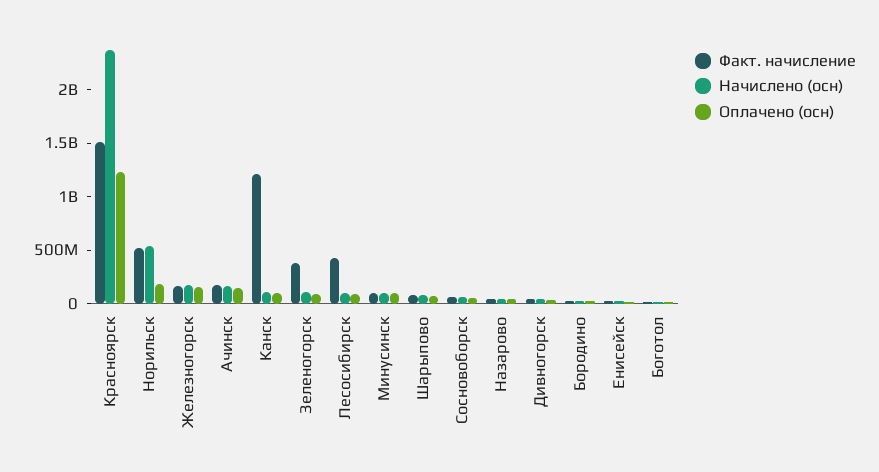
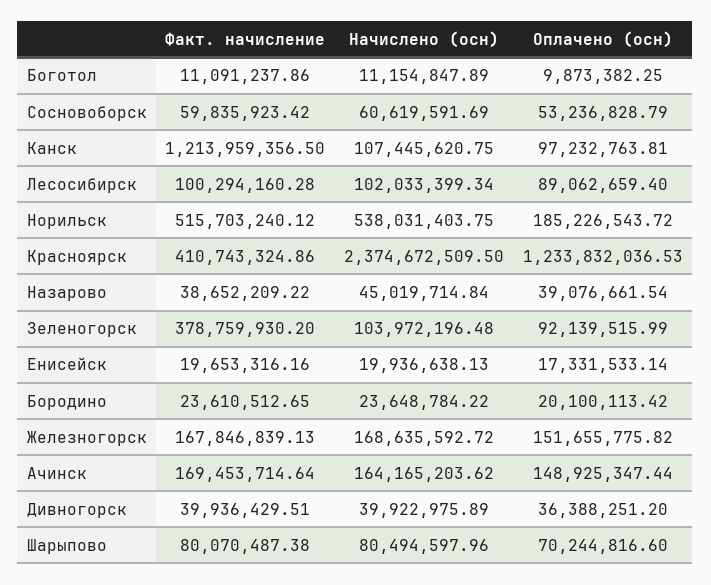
  {
    "Факт. начисление": {
-     "Красноярск": 1500000000,
+     "Красноярск": 410743324.86,
      "Норильск": 515703240.12,
      "Железногорск": 167846839.13,
      "Ачинск": 169453714.64,
      "Канск": 1213959356.5,
      "Зеленогорск": 378759930.2,
-     "Лесосибирск": 400000000,
+     "Лесосибирск": 100294160.28,
-     "Минусинск": 100000000,
      "Шарыпово": 80070487.38,
      "Сосновоборск": 59835923.42,
      "Назарово": 38652209.22,
      "Дивногорск": 39936429.51,
      "Бородино": 23610512.65,
      "Енисейск": 19653316.16,
      "Боготол": 11091237.86
    },
    "Начислено (осн)": {
      "Красноярск": 2374672509.5,
      "Норильск": 538031403.75,
      "Железногорск": 168635592.72,
      "Ачинск": 164165203.62,
      "Канск": 107445620.75,
      "Зеленогорск": 103972196.48,
      "Лесосибирск": 102033399.34,
-     "Минусинск": 100000000,
      "Шарыпово": 80494597.96,
      "Сосновоборск": 60619591.69,
      "Назарово": 45019714.84,
      "Дивногорск": 39922975.89,
      "Бородино": 23648784.22,
      "Енисейск": 19936638.13,
      "Боготол": 11154847.89
    },
    "Оплачено (осн)": {
      "Красноярск": 1233832036.53,
      "Норильск": 185226543.72,
      "Железногорск": 151655775.82,
      "Ачинск": 148925347.44,
      "Канск": 97232763.81,
      "Зеленогорск": 92139515.99,
      "Лесосибирск": 89062659.4,
-     "Минусинск": 100000000,
      "Шарыпово": 70244816.6,
      "Сосновоборск": 53236828.79,
      "Назарово": 39076661.54,
      "Дивногорск": 36388251.2,
      "Бородино": 20100113.42,
      "Енисейск": 17331533.14,
      "Боготол": 9873382.25
    }
  }

